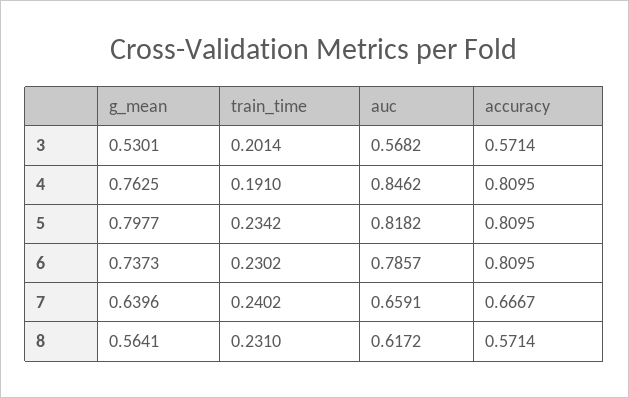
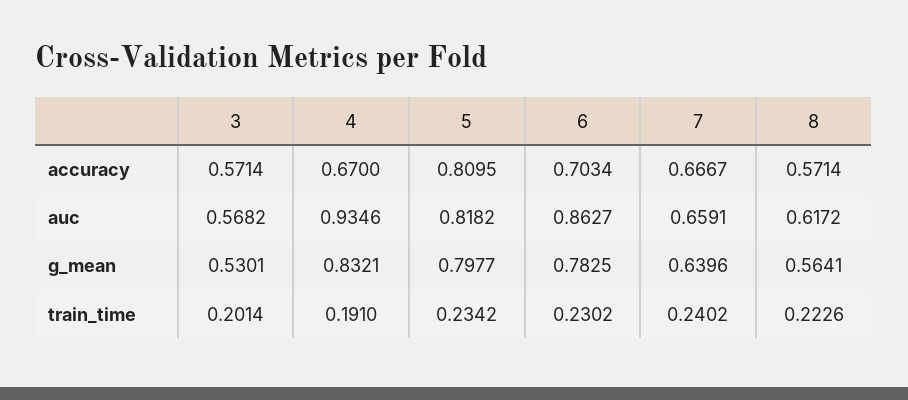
  {
    "g_mean": {
      "3": 0.5301,
-     "4": 0.7625,
+     "4": 0.8321,
      "5": 0.7977,
-     "6": 0.7373,
+     "6": 0.7825,
      "7": 0.6396,
      "8": 0.5641
    },
    "train_time": {
      "3": 0.2014,
      "4": 0.191,
      "5": 0.2342,
      "6": 0.2302,
      "7": 0.2402,
-     "8": 0.231
+     "8": 0.2226
    },
    "auc": {
      "3": 0.5682,
-     "4": 0.8462,
+     "4": 0.9346,
      "5": 0.8182,
-     "6": 0.7857,
+     "6": 0.8627,
      "7": 0.6591,
      "8": 0.6172
    },
    "accuracy": {
      "3": 0.5714,
-     "4": 0.8095,
+     "4": 0.67,
      "5": 0.8095,
-     "6": 0.8095,
+     "6": 0.7034,
      "7": 0.6667,
      "8": 0.5714
    }
  }

